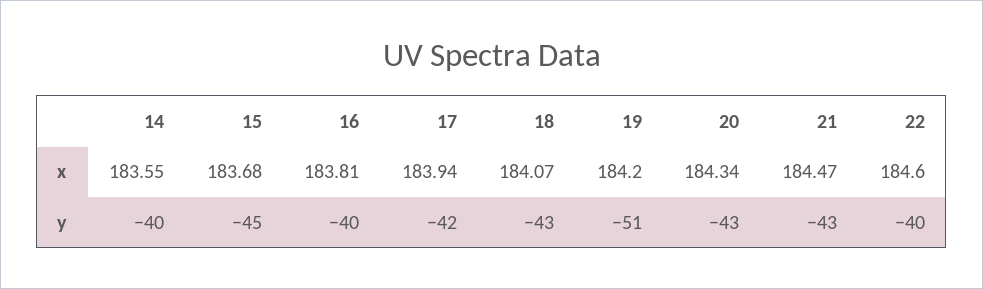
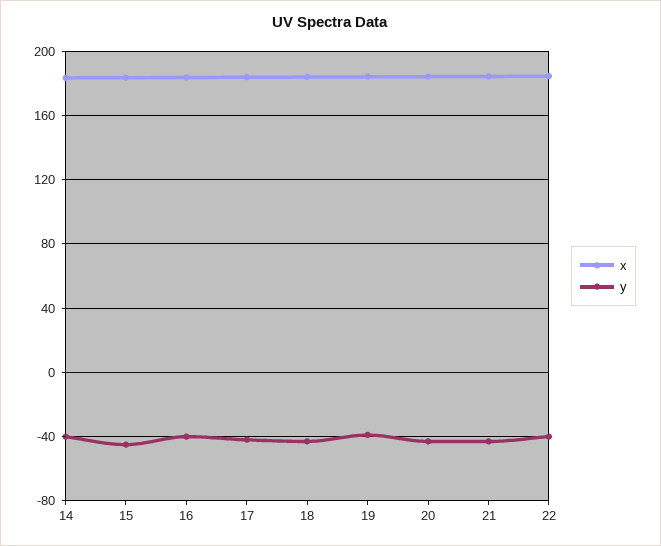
  {
    "x": {
      "14": 183.55,
      "15": 183.68,
      "16": 183.81,
      "17": 183.94,
      "18": 184.07,
      "19": 184.2,
      "20": 184.34,
      "21": 184.47,
      "22": 184.6
    },
    "y": {
      "14": -40,
      "15": -45,
      "16": -40,
      "17": -42,
      "18": -43,
-     "19": -51,
+     "19": -40,
      "20": -43,
      "21": -43,
      "22": -40
    }
  }

